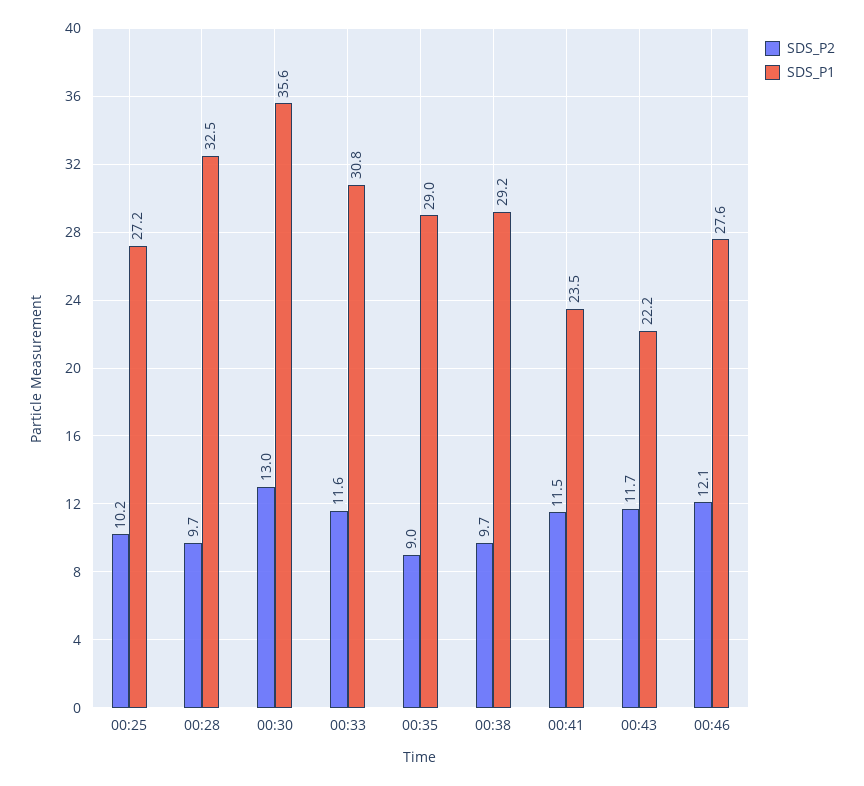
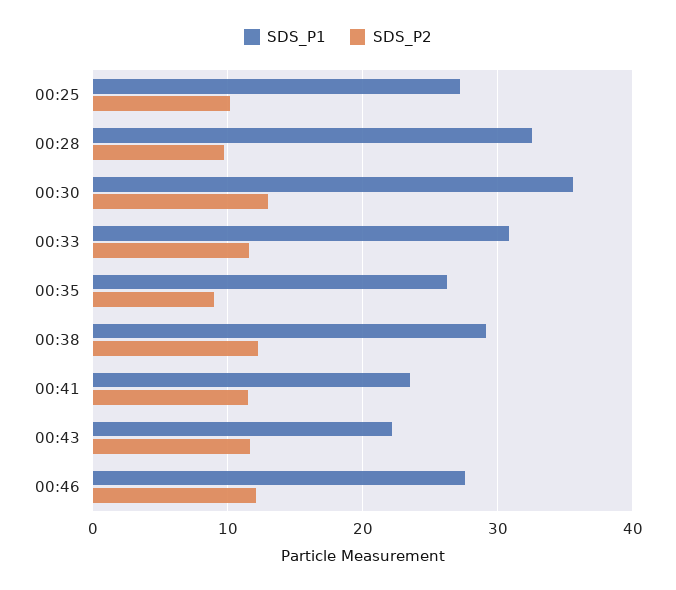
  {
    "SDS_P2": {
      "00:25": 10.2,
      "00:28": 9.7,
      "00:30": 13,
      "00:33": 11.6,
      "00:35": 9,
-     "00:38": 9.7,
+     "00:38": 12,
      "00:41": 11.5,
      "00:43": 11.7,
      "00:46": 12.1
    },
    "SDS_P1": {
      "00:25": 27.2,
      "00:28": 32.5,
      "00:30": 35.6,
      "00:33": 30.8,
-     "00:35": 29,
+     "00:35": 26,
      "00:38": 29.2,
      "00:41": 23.5,
      "00:43": 22.2,
      "00:46": 27.6
    }
  }

